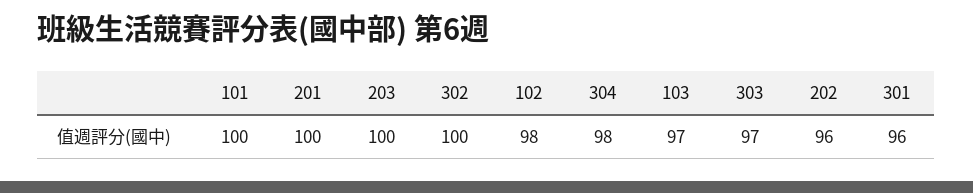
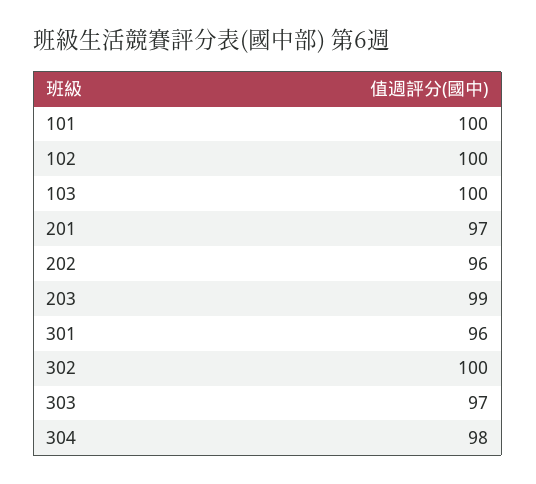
  {
    "101": 100,
-   "201": 100,
+   "201": 97,
-   "203": 100,
+   "203": 99,
    "302": 100,
-   "102": 98,
+   "102": 100,
    "304": 98,
-   "103": 97,
+   "103": 100,
    "303": 97,
    "202": 96,
    "301": 96
  }

